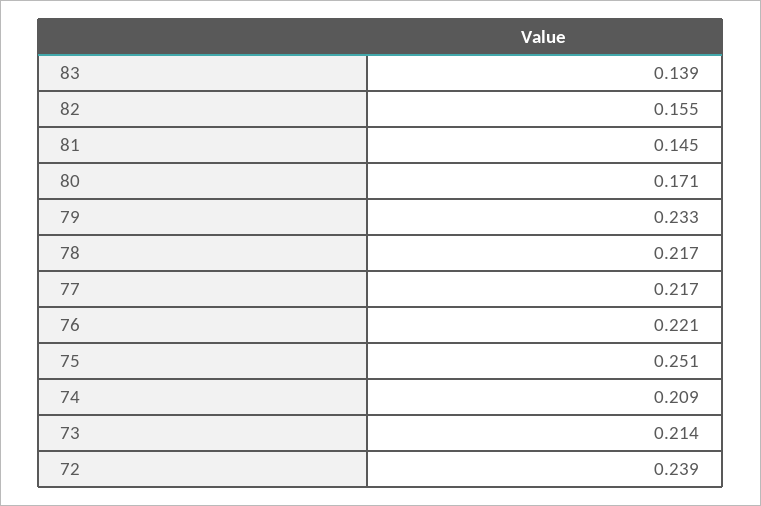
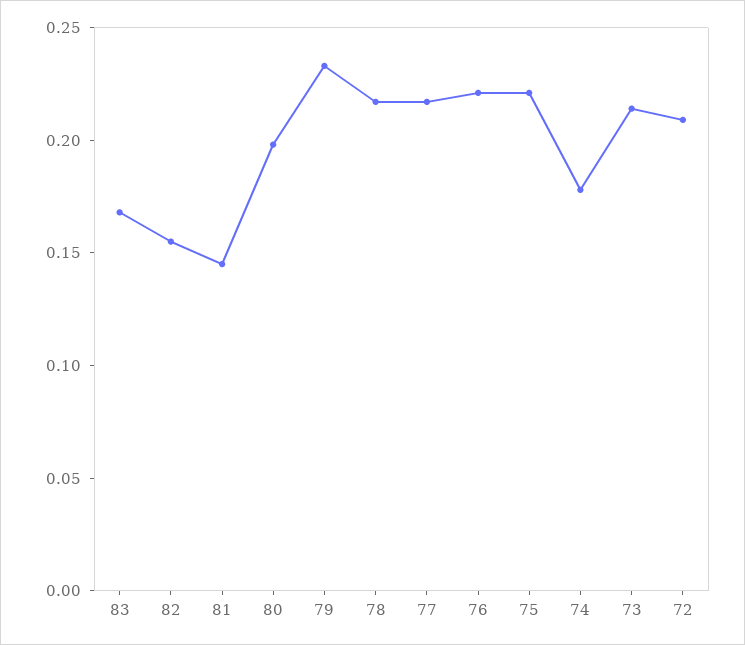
  {
-   "83": 0.139,
+   "83": 0.17,
    "82": 0.155,
    "81": 0.145,
-   "80": 0.171,
+   "80": 0.2,
    "79": 0.233,
    "78": 0.217,
    "77": 0.217,
    "76": 0.221,
-   "75": 0.251,
+   "75": 0.22,
-   "74": 0.209,
+   "74": 0.18,
    "73": 0.214,
-   "72": 0.239
+   "72": 0.21
  }

